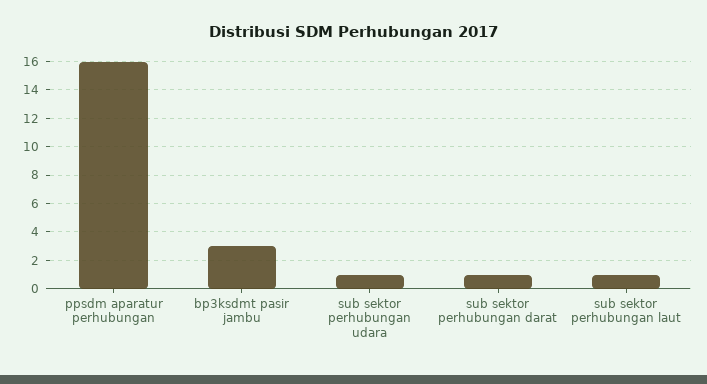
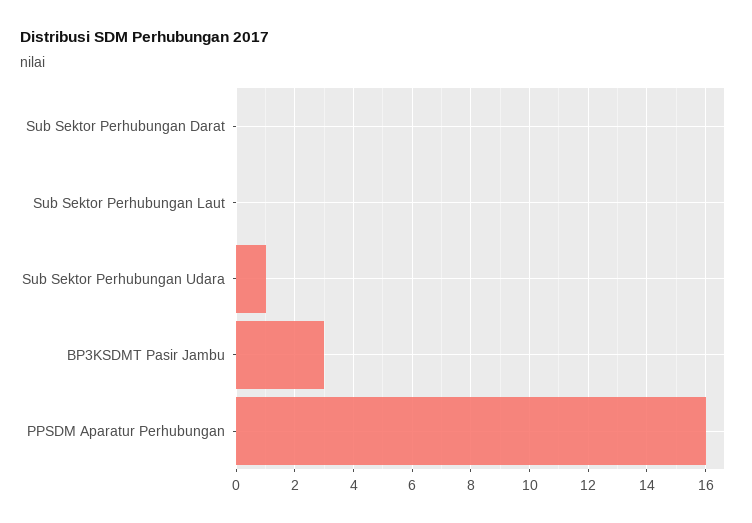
  {
    "ppsdm aparatur perhubungan": 16,
    "bp3ksdmt pasir jambu": 3,
    "sub sektor perhubungan udara": 1,
-   "sub sektor perhubungan darat": 1,
+   "sub sektor perhubungan darat": 0,
-   "sub sektor perhubungan laut": 1
+   "sub sektor perhubungan laut": 0
  }

